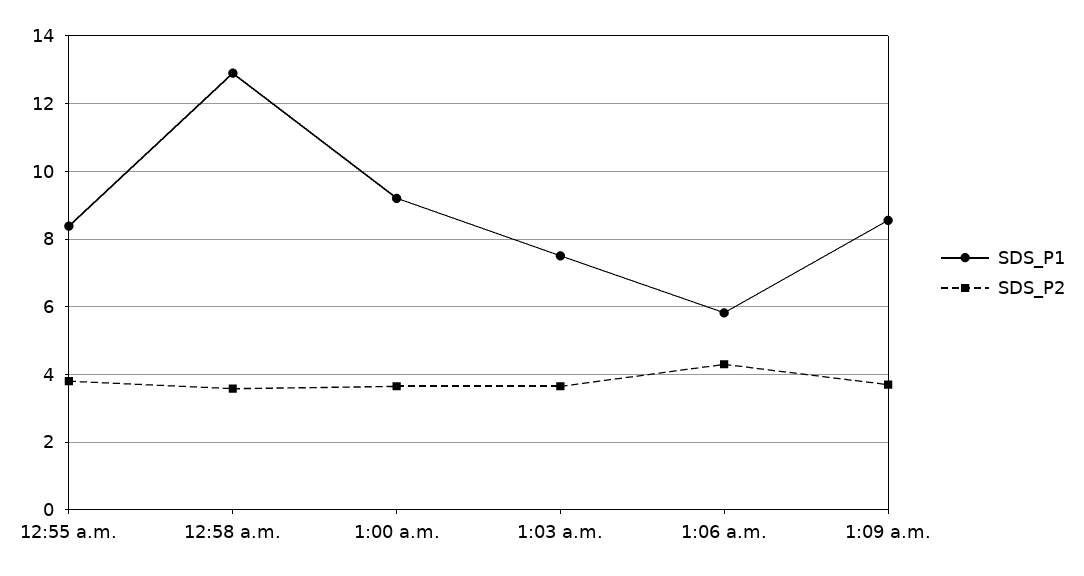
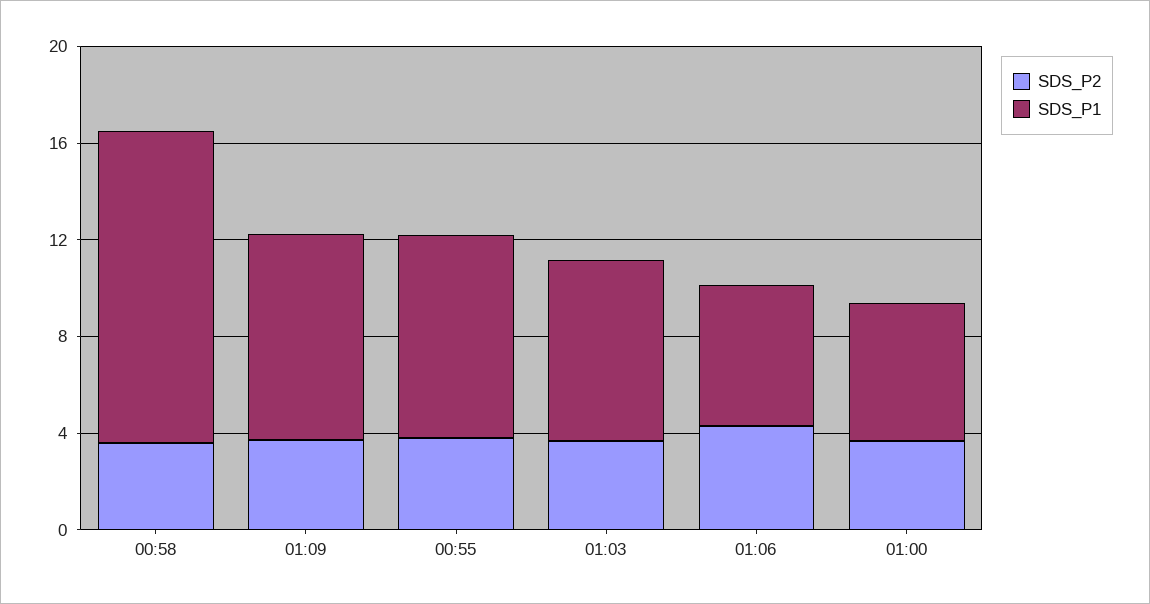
  {
    "SDS_P1": {
      "12:55 a.m.": 8.4,
      "12:58 a.m.": 13,
-     "1:00 a.m.": 9.2,
+     "1:00 a.m.": 6,
      "1:03 a.m.": 7.6,
      "1:06 a.m.": 5.8,
      "1:09 a.m.": 8.6
    },
    "SDS_P2": {
      "12:55 a.m.": 3.8,
      "12:58 a.m.": 3.6,
      "1:00 a.m.": 3.6,
      "1:03 a.m.": 3.6,
      "1:06 a.m.": 4.4,
      "1:09 a.m.": 3.8
    }
  }

